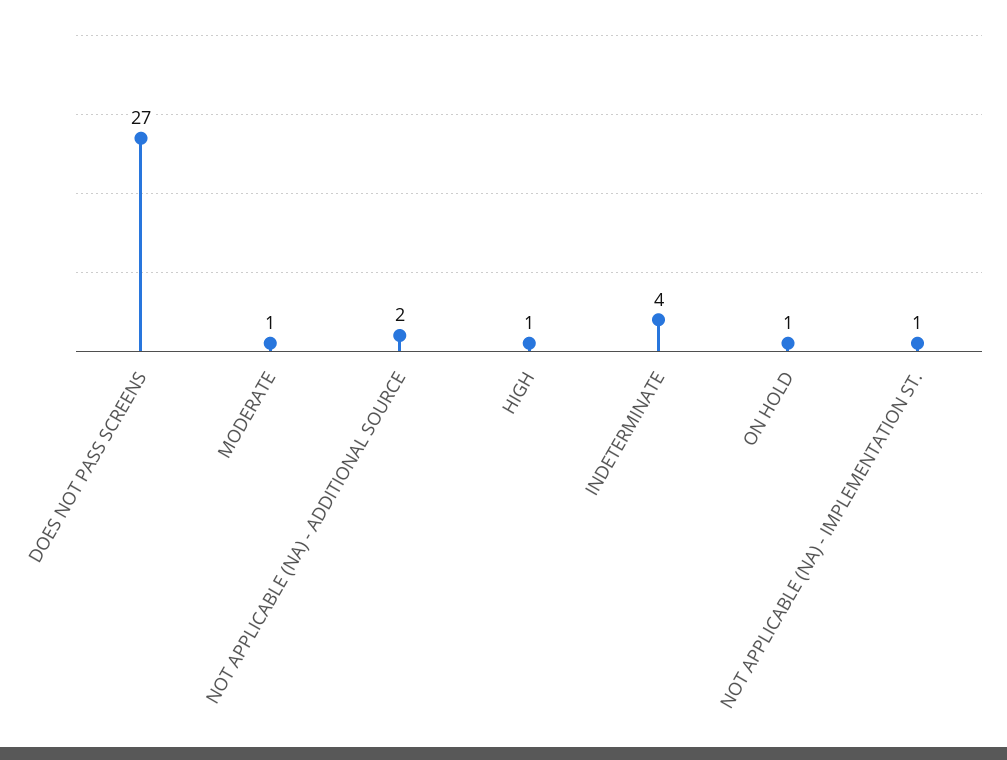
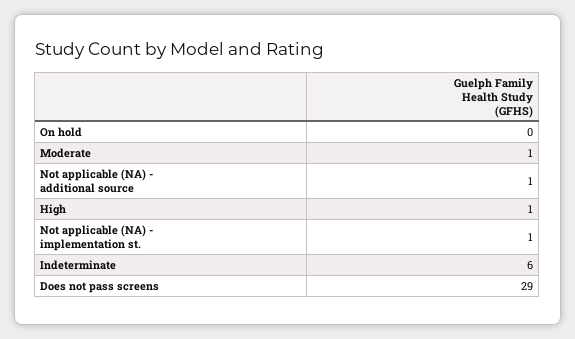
  {
-   "DOES NOT PASS SCREENS": 27,
+   "DOES NOT PASS SCREENS": 29,
    "MODERATE": 1,
-   "NOT APPLICABLE (NA) - ADDITIONAL SOURCE": 2,
+   "NOT APPLICABLE (NA) - ADDITIONAL SOURCE": 1,
    "HIGH": 1,
-   "INDETERMINATE": 4,
+   "INDETERMINATE": 6,
-   "ON HOLD": 1,
+   "ON HOLD": 0,
    "NOT APPLICABLE (NA) - IMPLEMENTATION ST.": 1
  }

